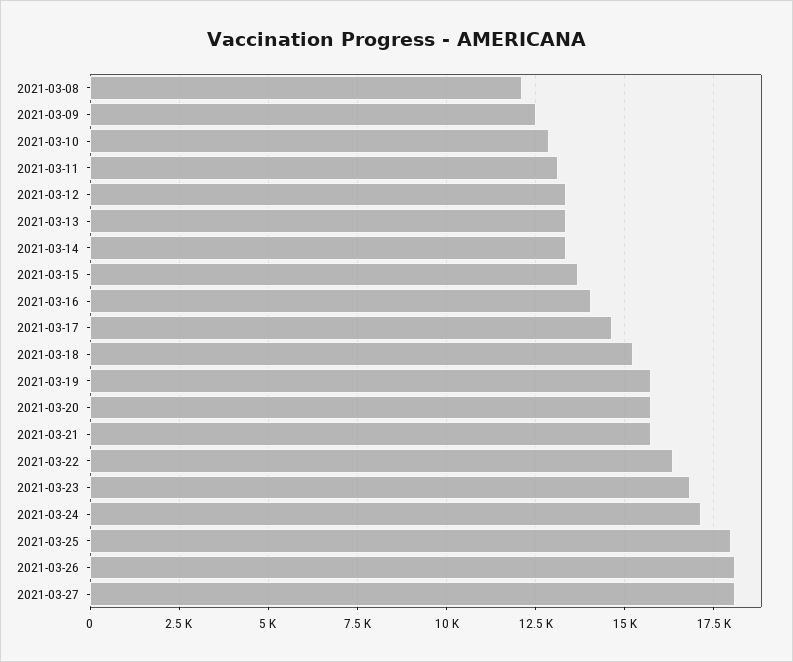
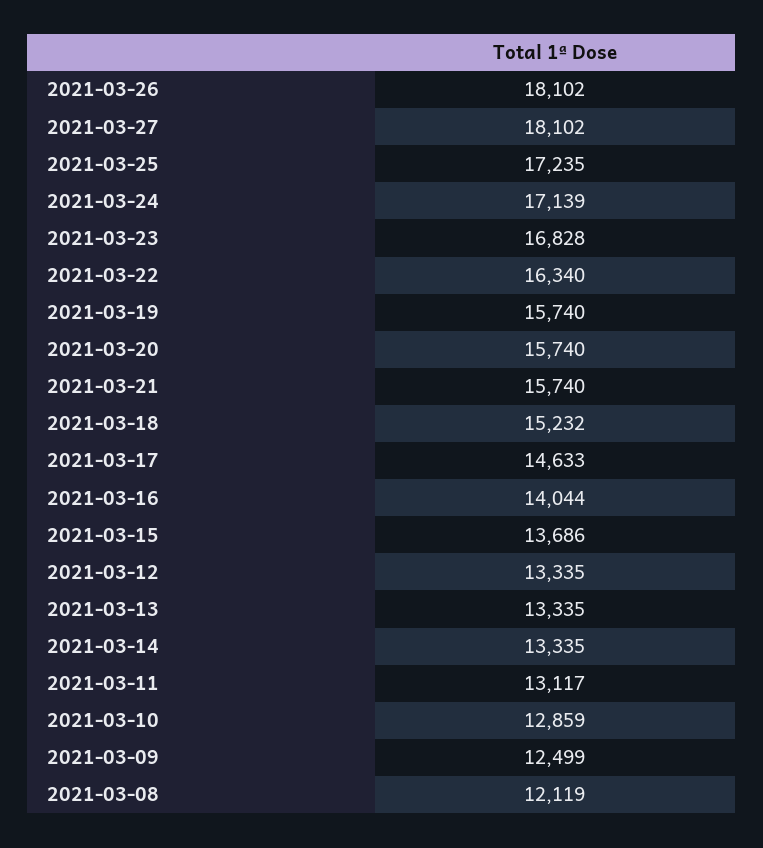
  {
    "2021-03-08": 12119,
    "2021-03-09": 12499,
    "2021-03-10": 12859,
    "2021-03-11": 13117,
    "2021-03-12": 13335,
    "2021-03-13": 13335,
    "2021-03-14": 13335,
    "2021-03-15": 13686,
    "2021-03-16": 14044,
    "2021-03-17": 14633,
    "2021-03-18": 15232,
    "2021-03-19": 15740,
    "2021-03-20": 15740,
    "2021-03-21": 15740,
    "2021-03-22": 16340,
    "2021-03-23": 16828,
    "2021-03-24": 17139,
-   "2021-03-25": 18000,
+   "2021-03-25": 17235,
    "2021-03-26": 18102,
    "2021-03-27": 18102
  }

